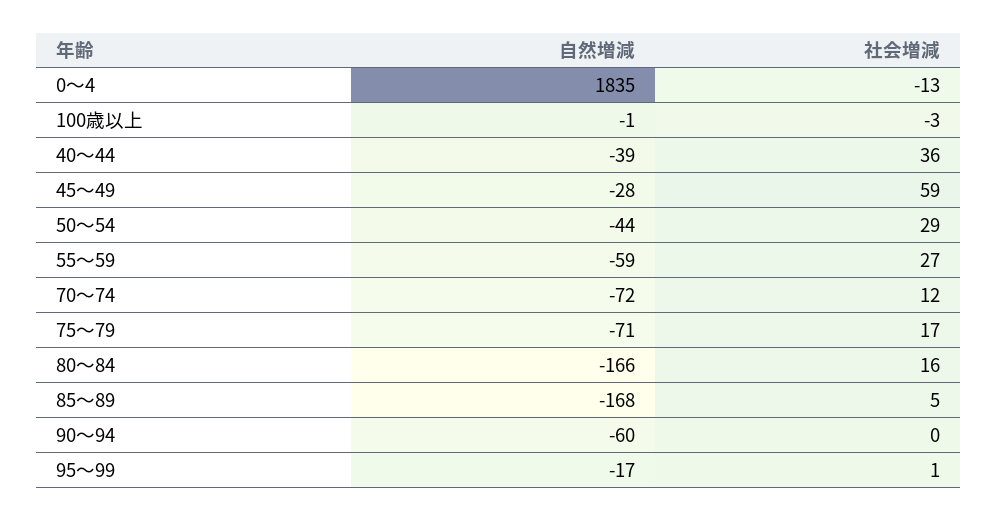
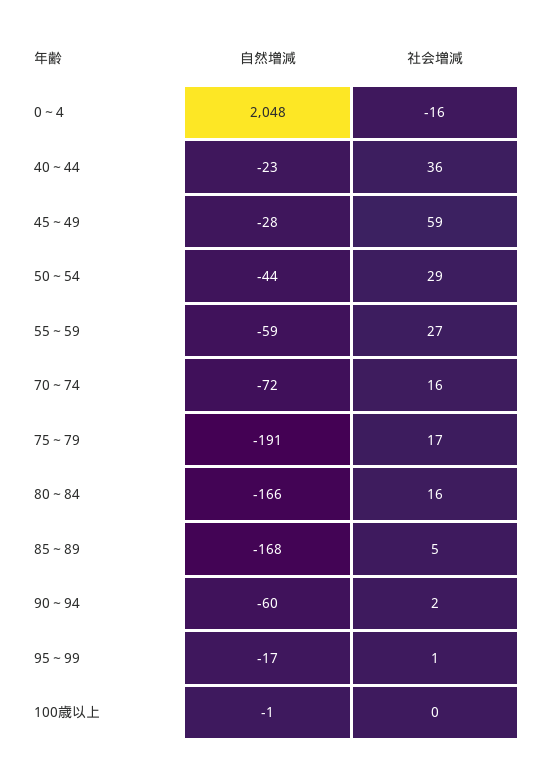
  {
    "自然増減": {
-     "0～4": 1835,
+     "0～4": 2048,
      "100歳以上": -1,
-     "40～44": -39,
+     "40～44": -23,
      "45～49": -28,
      "50～54": -44,
      "55～59": -59,
      "70～74": -72,
-     "75～79": -71,
+     "75～79": -191,
      "80～84": -166,
      "85～89": -168,
      "90～94": -60,
      "95～99": -17
    },
    "社会増減": {
-     "0～4": -13,
+     "0～4": -16,
-     "100歳以上": -3,
+     "100歳以上": 0,
      "40～44": 36,
      "45～49": 59,
      "50～54": 29,
      "55～59": 27,
-     "70～74": 12,
+     "70～74": 16,
      "75～79": 17,
      "80～84": 16,
      "85～89": 5,
-     "90～94": 0,
+     "90～94": 2,
      "95～99": 1
    }
  }

